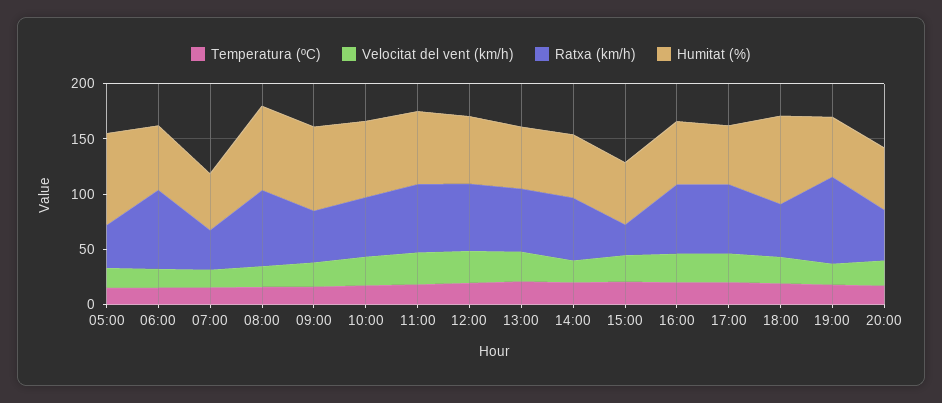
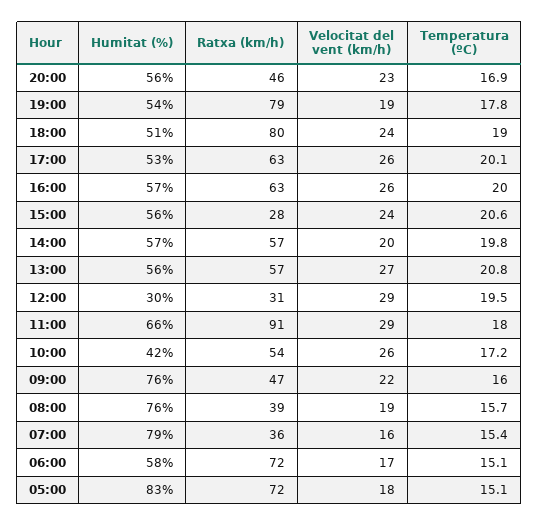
  {
    "Temperatura (ºC)": {
      "05:00": 15.1,
      "06:00": 15.1,
      "07:00": 15.4,
      "08:00": 15.7,
      "09:00": 16,
      "10:00": 17.2,
      "11:00": 18,
      "12:00": 19.5,
      "13:00": 20.8,
      "14:00": 19.8,
      "15:00": 20.6,
      "16:00": 20,
      "17:00": 20.1,
      "18:00": 19,
      "19:00": 17.8,
      "20:00": 16.9
    },
    "Velocitat del vent (km/h)": {
      "05:00": 18,
      "06:00": 17,
      "07:00": 16,
      "08:00": 19,
      "09:00": 22,
      "10:00": 26,
      "11:00": 29,
      "12:00": 29,
      "13:00": 27,
      "14:00": 20,
      "15:00": 24,
      "16:00": 26,
      "17:00": 26,
      "18:00": 24,
      "19:00": 19,
      "20:00": 23
    },
    "Ratxa (km/h)": {
-     "05:00": 40,
+     "05:00": 72,
      "06:00": 72,
      "07:00": 36,
-     "08:00": 70,
+     "08:00": 39,
      "09:00": 47,
      "10:00": 54,
-     "11:00": 60,
+     "11:00": 91,
-     "12:00": 60,
+     "12:00": 31,
      "13:00": 57,
      "14:00": 57,
      "15:00": 28,
      "16:00": 63,
      "17:00": 63,
-     "18:00": 50,
+     "18:00": 80,
      "19:00": 79,
      "20:00": 46
    },
    "Humitat (%)": {
      "05:00": 83,
      "06:00": 58,
-     "07:00": 50,
+     "07:00": 79,
      "08:00": 76,
      "09:00": 76,
-     "10:00": 70,
+     "10:00": 42,
      "11:00": 66,
-     "12:00": 60,
+     "12:00": 30,
      "13:00": 56,
      "14:00": 57,
      "15:00": 56,
      "16:00": 57,
      "17:00": 53,
-     "18:00": 80,
+     "18:00": 51,
      "19:00": 54,
      "20:00": 56
    }
  }

